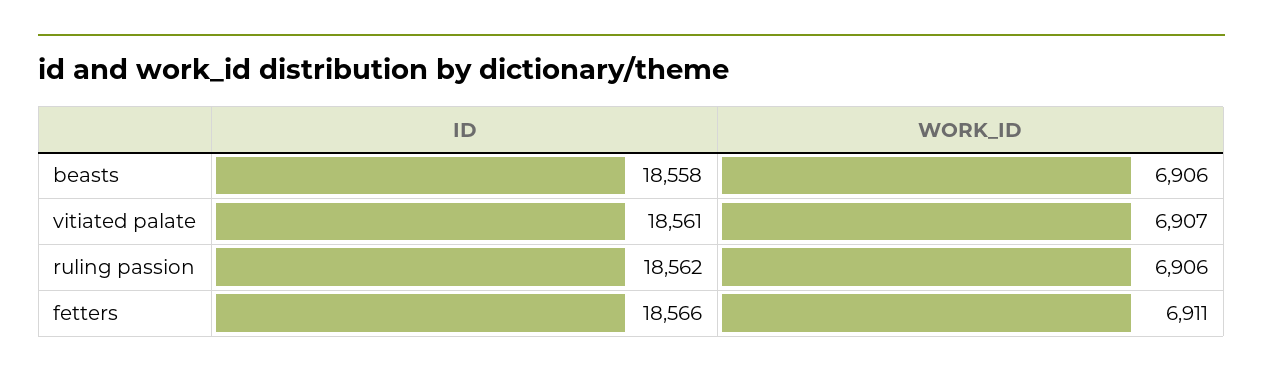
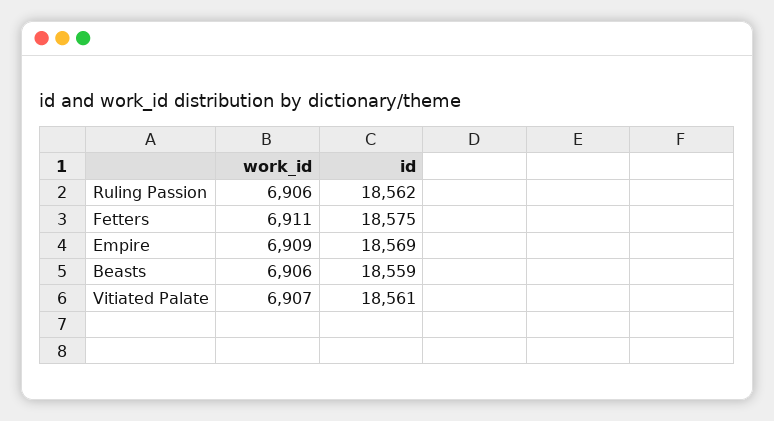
  {
    "ID": {
-     "beasts": 18558,
+     "beasts": 18559,
      "vitiated palate": 18561,
      "ruling passion": 18562,
-     "fetters": 18566
+     "fetters": 18575,
+     "Empire": 18569
    },
    "WORK_ID": {
      "beasts": 6906,
      "vitiated palate": 6907,
      "ruling passion": 6906,
-     "fetters": 6911
+     "fetters": 6911,
+     "Empire": 6909
    }
  }

